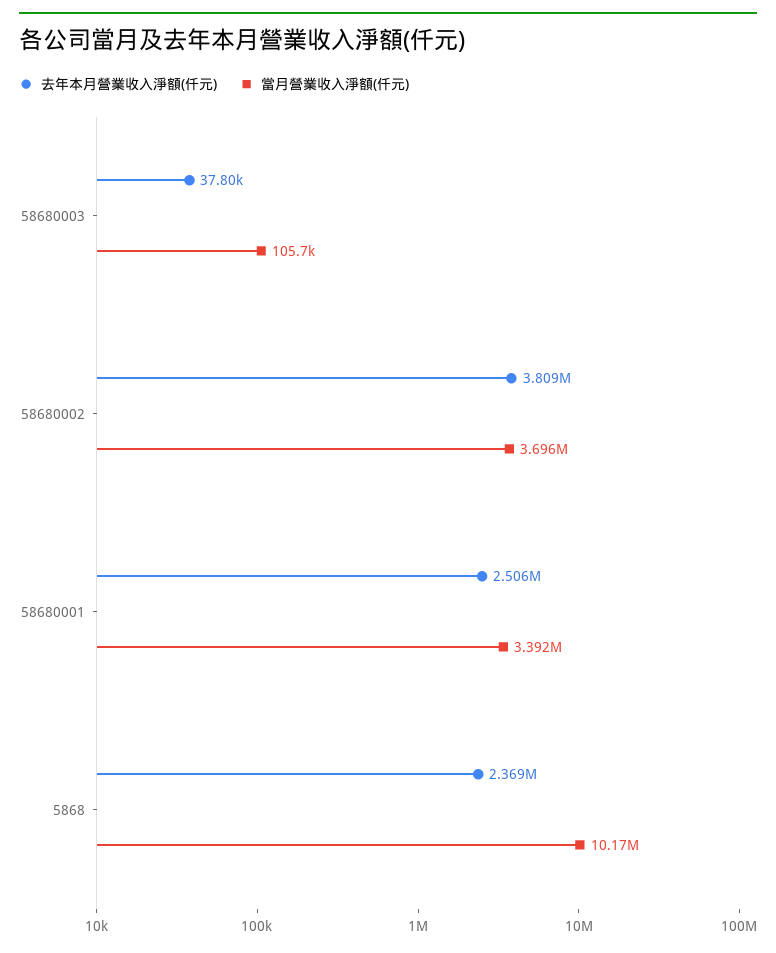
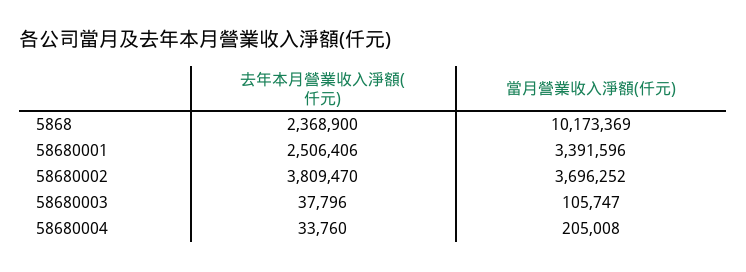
  {
    "去年本月營業收入淨額(仟元)": {
      "58680003": 37796,
      "58680002": 3809470,
      "58680001": 2506406,
-     "5868": 2368900
+     "5868": 2368900,
+     "58680004": 33760
    },
    "當月營業收入淨額(仟元)": {
      "58680003": 105747,
      "58680002": 3696252,
      "58680001": 3391596,
-     "5868": 10173369
+     "5868": 10173369,
+     "58680004": 205008
    }
  }

